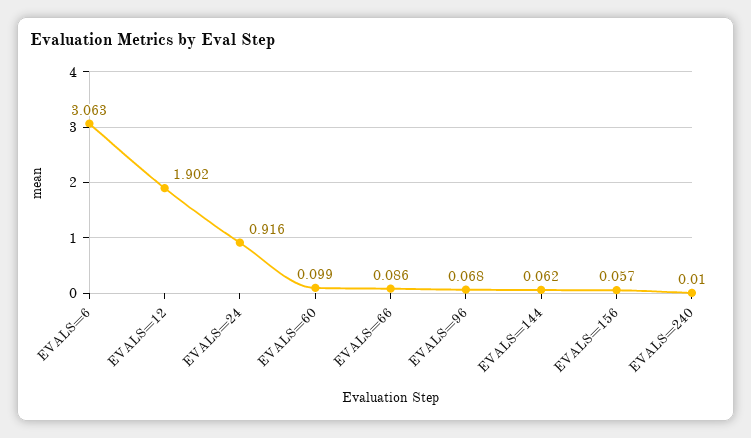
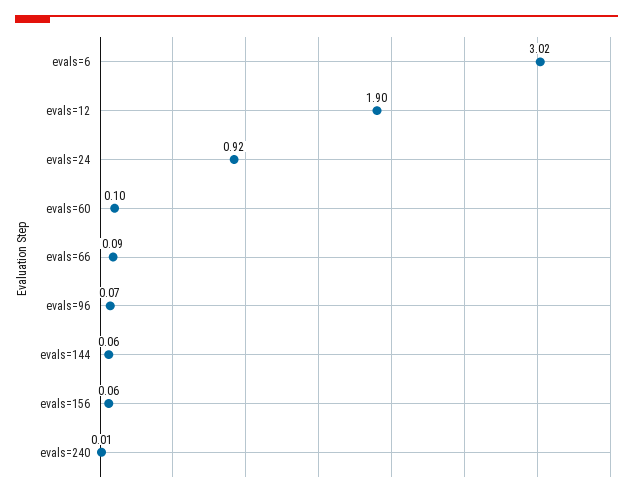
  {
-   "EVALS=6": 3.063,
+   "EVALS=6": 3.02,
    "EVALS=12": 1.902,
    "EVALS=24": 0.916,
    "EVALS=60": 0.099,
    "EVALS=66": 0.086,
    "EVALS=96": 0.068,
    "EVALS=144": 0.062,
    "EVALS=156": 0.057,
    "EVALS=240": 0.01
  }

